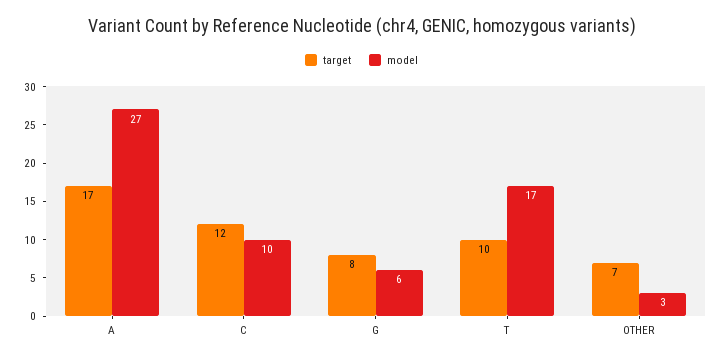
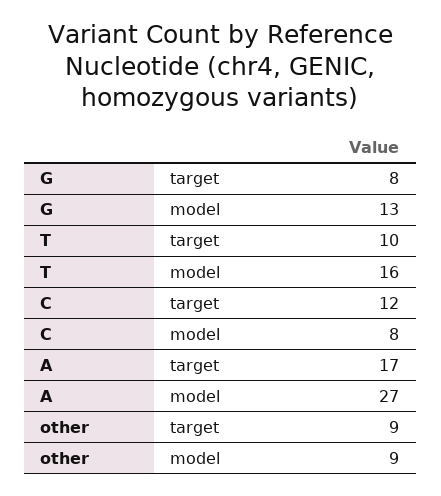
  {
    "target": {
      "A": 17,
      "C": 12,
      "G": 8,
      "T": 10,
-     "OTHER": 7
+     "OTHER": 9
    },
    "model": {
      "A": 27,
-     "C": 10,
+     "C": 8,
-     "G": 6,
+     "G": 13,
-     "T": 17,
+     "T": 16,
-     "OTHER": 3
+     "OTHER": 9
    }
  }

